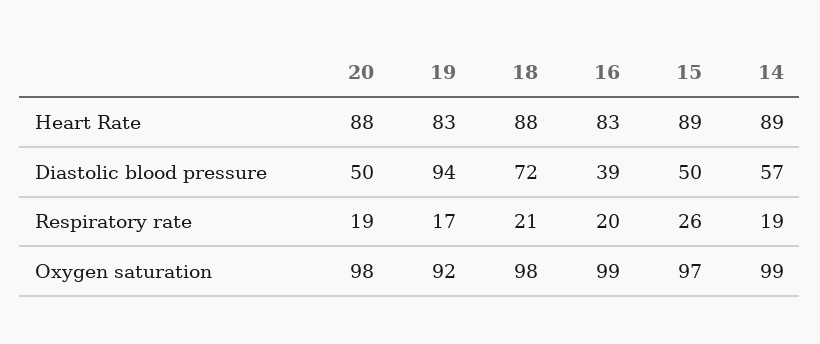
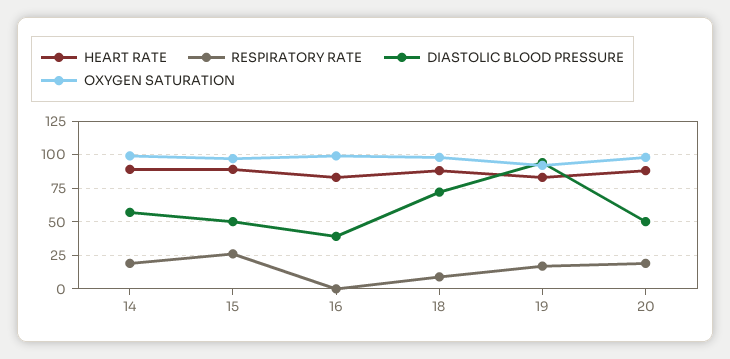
  {
    "Heart Rate": {
      "20": 88,
      "19": 83,
      "18": 88,
      "16": 83,
      "15": 89,
      "14": 89
    },
    "Diastolic blood pressure": {
      "20": 50,
      "19": 94,
      "18": 72,
      "16": 39,
      "15": 50,
      "14": 57
    },
    "Respiratory rate": {
      "20": 19,
      "19": 17,
-     "18": 21,
+     "18": 10,
-     "16": 20,
+     "16": 0,
      "15": 26,
      "14": 19
    },
    "Oxygen saturation": {
      "20": 98,
      "19": 92,
      "18": 98,
      "16": 99,
      "15": 97,
      "14": 99
    }
  }

